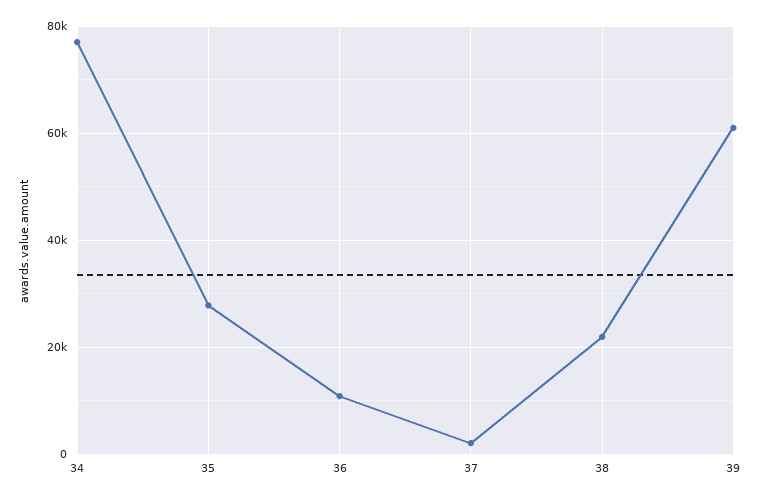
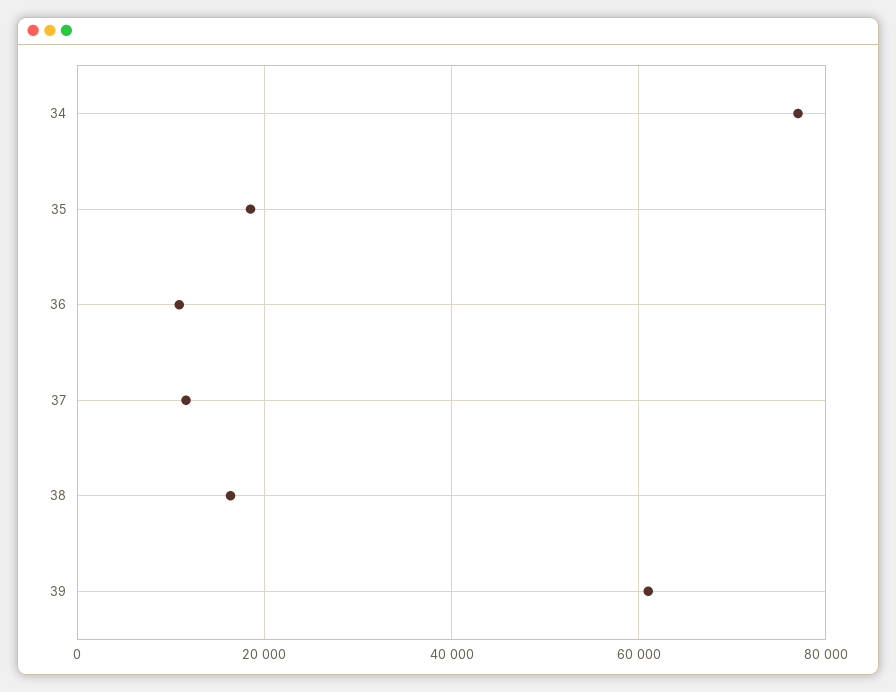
  {
    "34": 78000,
-   "35": 28000,
+   "35": 18000,
    "36": 10000,
-   "37": 2000,
+   "37": 12000,
-   "38": 22000,
+   "38": 16000,
    "39": 62000
  }

